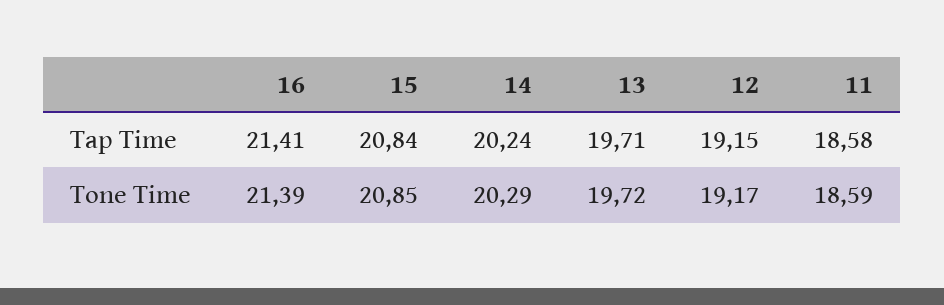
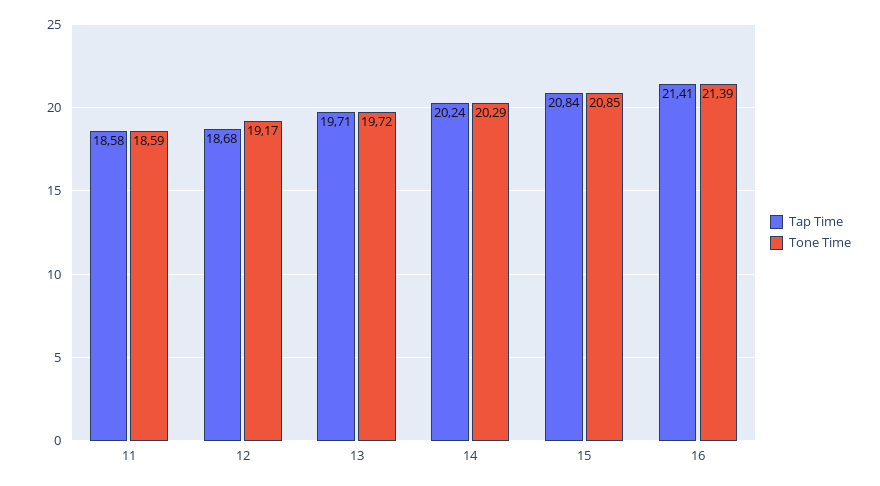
  {
    "Tap Time": {
      "16": 21.41,
      "15": 20.84,
      "14": 20.24,
      "13": 19.71,
-     "12": 19.15,
+     "12": 18.68,
      "11": 18.58
    },
    "Tone Time": {
      "16": 21.39,
      "15": 20.85,
      "14": 20.29,
      "13": 19.72,
      "12": 19.17,
      "11": 18.59
    }
  }

